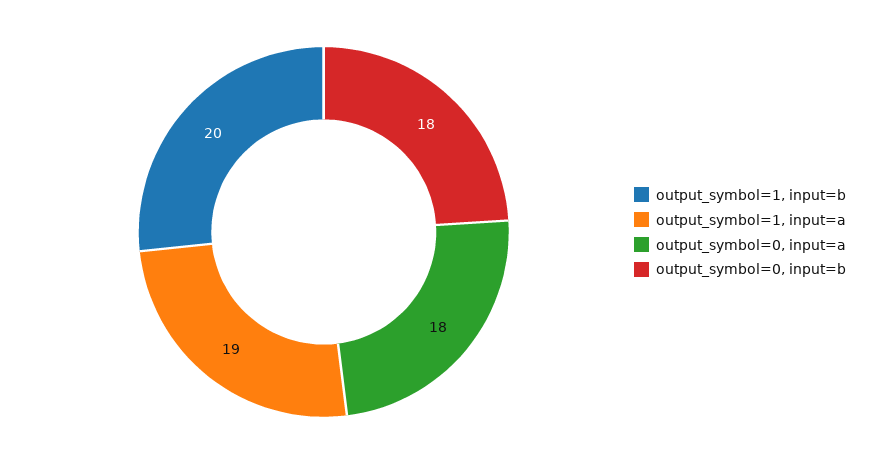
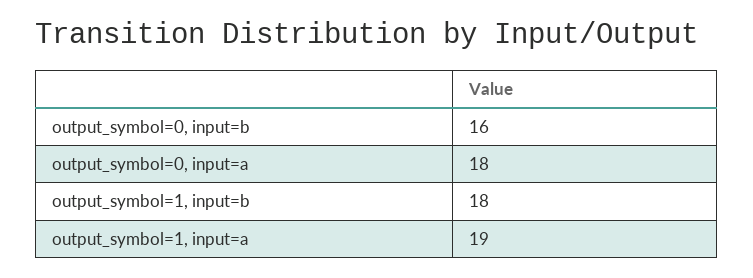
  {
-   "output_symbol=1, input=b": 20,
+   "output_symbol=1, input=b": 18,
    "output_symbol=1, input=a": 19,
    "output_symbol=0, input=a": 18,
-   "output_symbol=0, input=b": 18
+   "output_symbol=0, input=b": 16
  }

